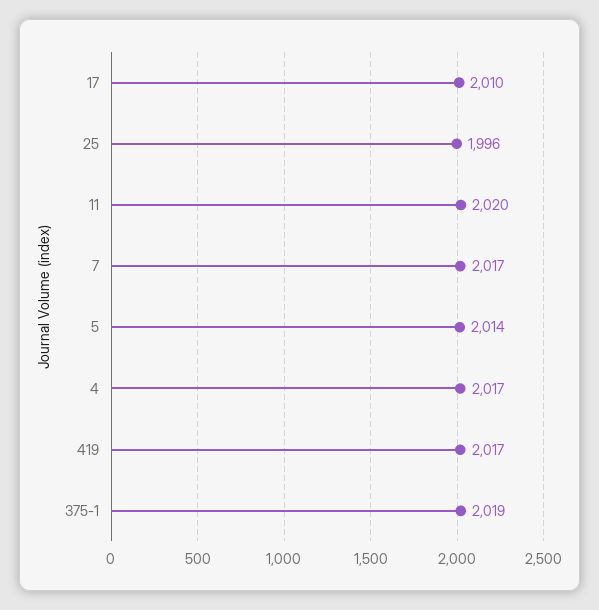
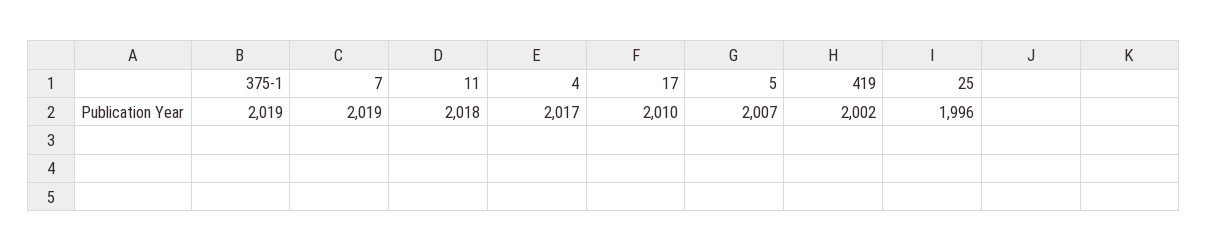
  {
    "17": 2010,
    "25": 1996,
-   "11": 2020,
+   "11": 2018,
-   "7": 2017,
+   "7": 2019,
-   "5": 2014,
+   "5": 2007,
    "4": 2017,
-   "419": 2017,
+   "419": 2002,
    "375-1": 2019
  }

